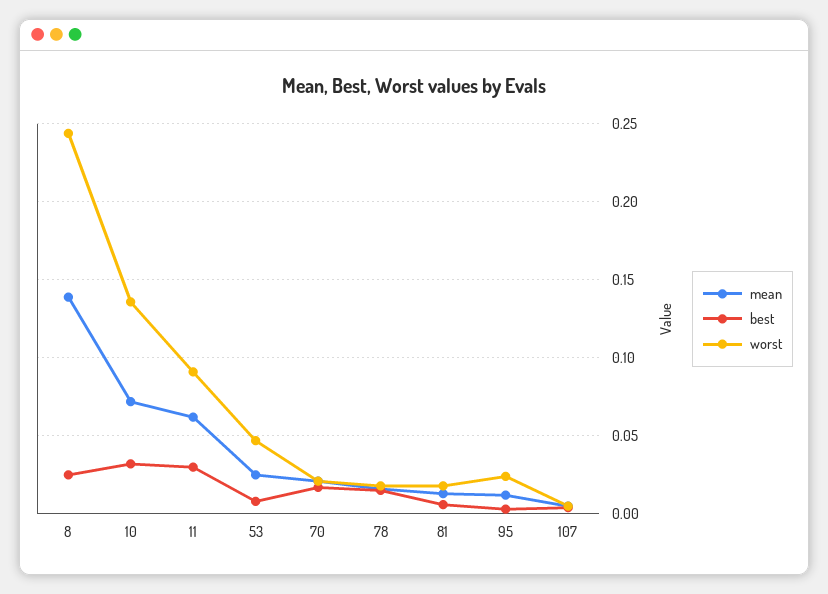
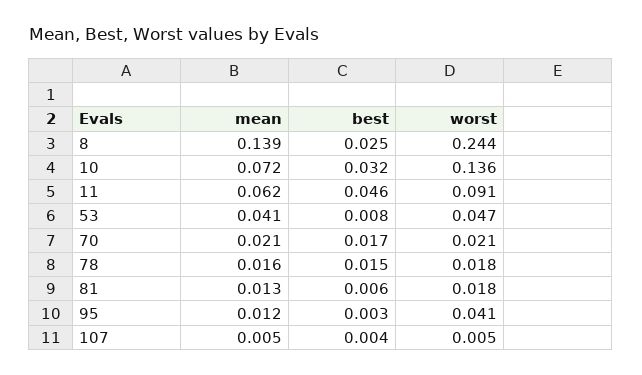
  {
    "mean": {
      "8": 0.139,
      "10": 0.072,
      "11": 0.062,
-     "53": 0.025,
+     "53": 0.041,
      "70": 0.021,
      "78": 0.016,
      "81": 0.013,
      "95": 0.012,
      "107": 0.005
    },
    "best": {
      "8": 0.025,
      "10": 0.032,
-     "11": 0.03,
+     "11": 0.046,
      "53": 0.008,
      "70": 0.017,
      "78": 0.015,
      "81": 0.006,
      "95": 0.003,
      "107": 0.004
    },
    "worst": {
      "8": 0.244,
      "10": 0.136,
      "11": 0.091,
      "53": 0.047,
      "70": 0.021,
      "78": 0.018,
      "81": 0.018,
-     "95": 0.025,
+     "95": 0.041,
      "107": 0.005
    }
  }

